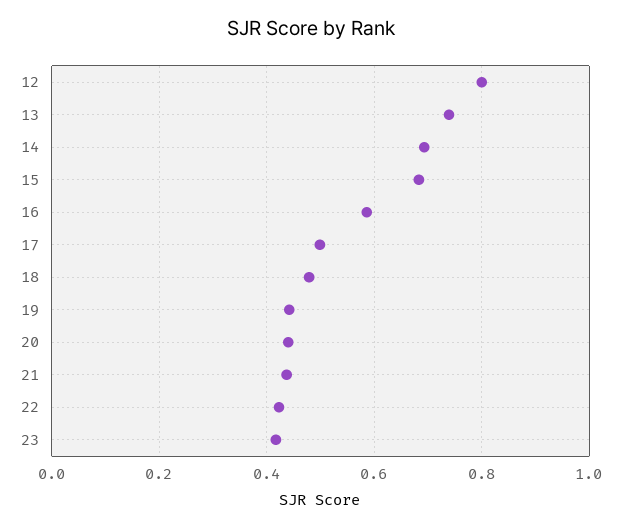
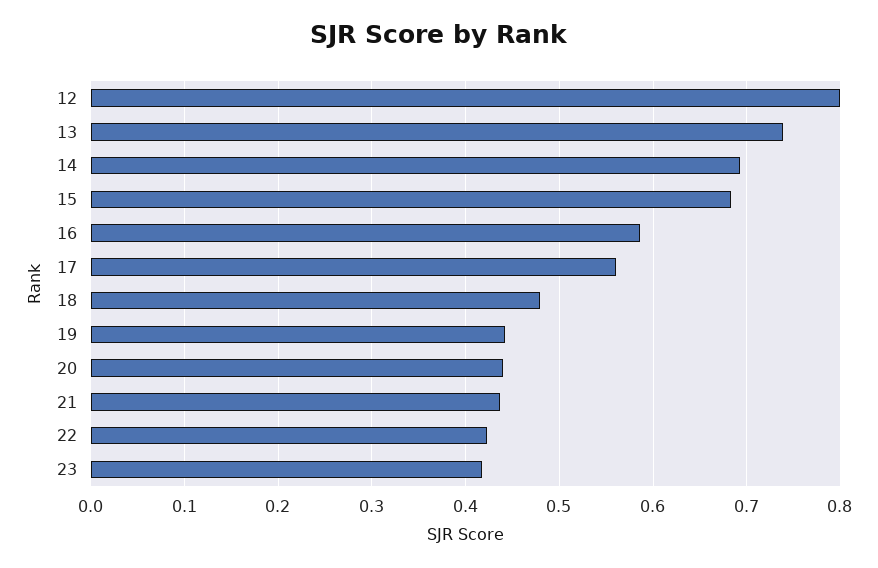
  {
    "12": 0.8,
    "13": 0.74,
    "14": 0.69,
    "15": 0.68,
    "16": 0.59,
-   "17": 0.5,
+   "17": 0.56,
    "18": 0.48,
    "19": 0.44,
    "20": 0.44,
    "21": 0.44,
    "22": 0.42,
    "23": 0.42
  }

